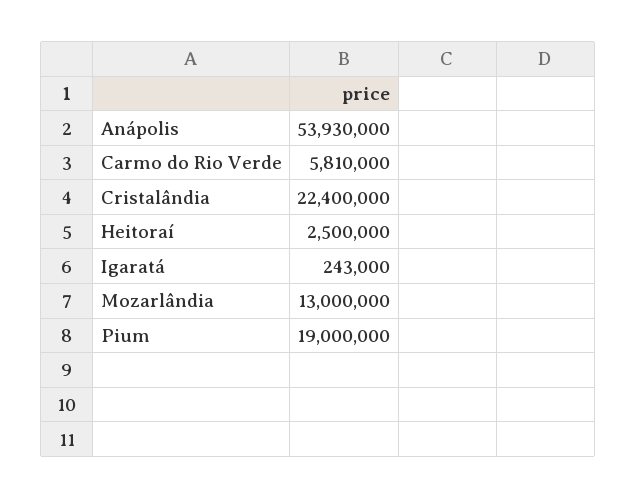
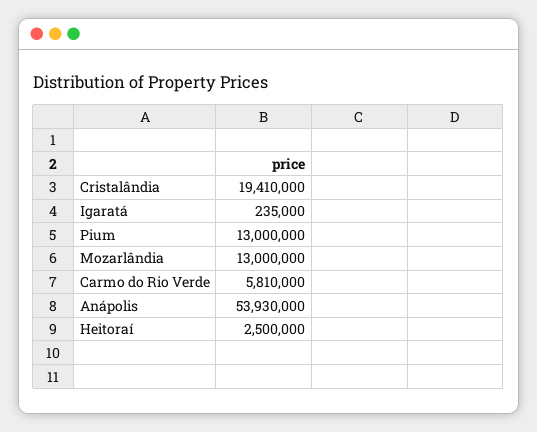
  {
    "Anápolis": 53930000,
    "Carmo do Rio Verde": 5810000,
-   "Cristalândia": 22400000,
+   "Cristalândia": 19410000,
    "Heitoraí": 2500000,
-   "Igaratá": 243000,
+   "Igaratá": 235000,
    "Mozarlândia": 13000000,
-   "Pium": 19000000
+   "Pium": 13000000
  }

